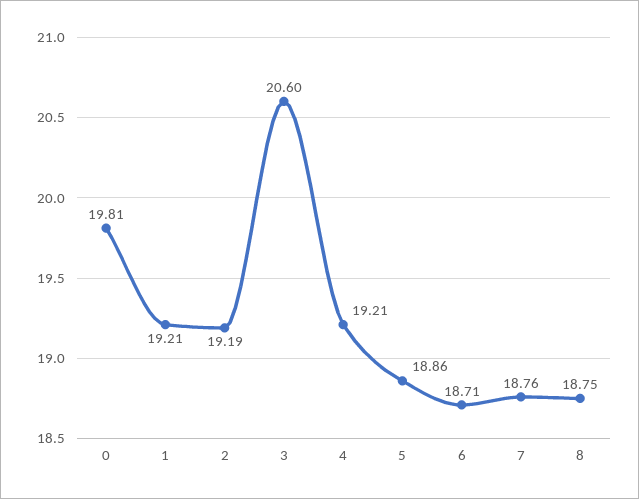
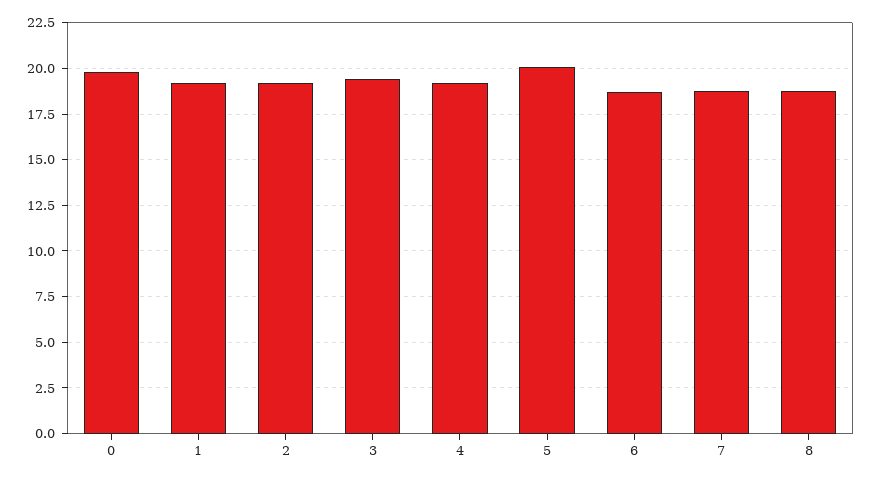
  {
    "0": 19.81,
    "1": 19.21,
    "2": 19.19,
-   "3": 20.6,
+   "3": 19.5,
    "4": 19.21,
-   "5": 18.86,
+   "5": 20,
    "6": 18.71,
    "7": 18.76,
    "8": 18.75
  }

